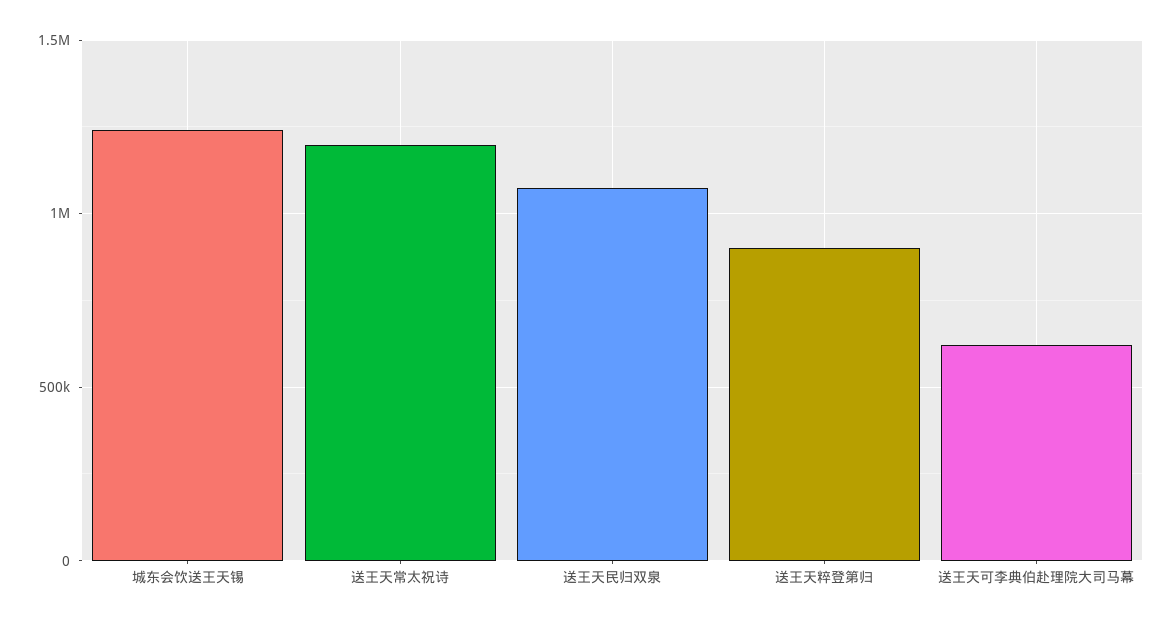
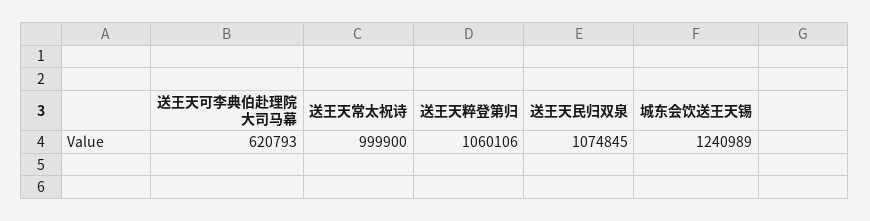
  {
    "城东会饮送王天锡": 1240989,
-   "送王天常太祝诗": 1200000,
+   "送王天常太祝诗": 999900,
    "送王天民归双泉": 1074845,
-   "送王天粹登第归": 900000,
+   "送王天粹登第归": 1060106,
    "送王天可李典伯赴理院大司马幕": 620793
  }

